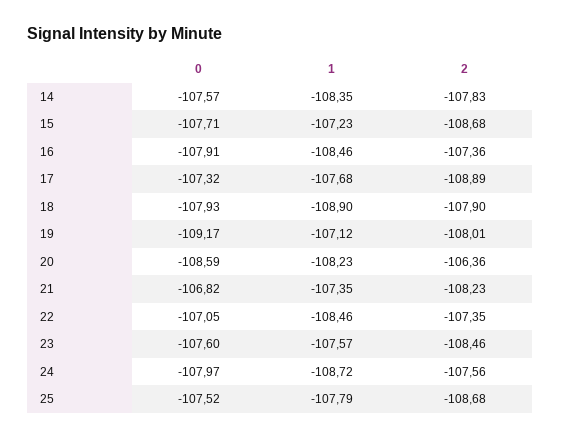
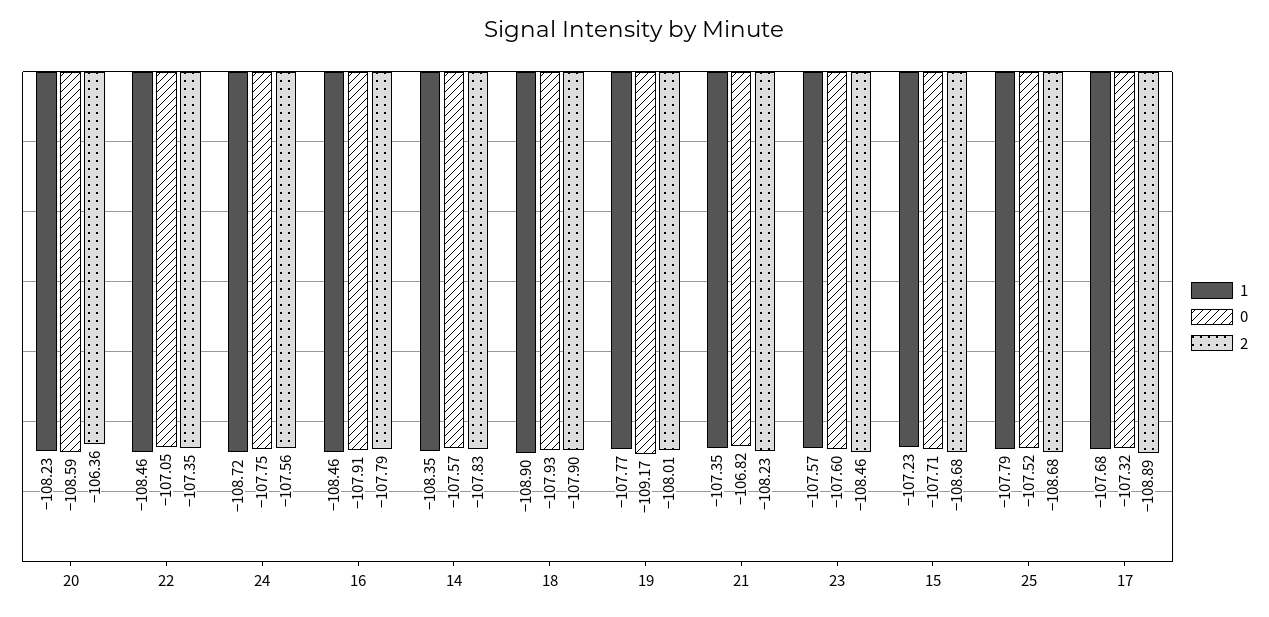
  {
    "0": {
      "14": -107.57,
      "15": -107.71,
      "16": -107.91,
      "17": -107.32,
      "18": -107.93,
      "19": -109.17,
      "20": -108.59,
      "21": -106.82,
      "22": -107.05,
      "23": -107.6,
-     "24": -107.97,
+     "24": -107.75,
      "25": -107.52
    },
    "1": {
      "14": -108.35,
      "15": -107.23,
      "16": -108.46,
      "17": -107.68,
      "18": -108.9,
-     "19": -107.12,
+     "19": -107.77,
      "20": -108.23,
      "21": -107.35,
      "22": -108.46,
      "23": -107.57,
      "24": -108.72,
      "25": -107.79
    },
    "2": {
      "14": -107.83,
      "15": -108.68,
-     "16": -107.36,
+     "16": -107.79,
      "17": -108.89,
      "18": -107.9,
      "19": -108.01,
      "20": -106.36,
      "21": -108.23,
      "22": -107.35,
      "23": -108.46,
      "24": -107.56,
      "25": -108.68
    }
  }

